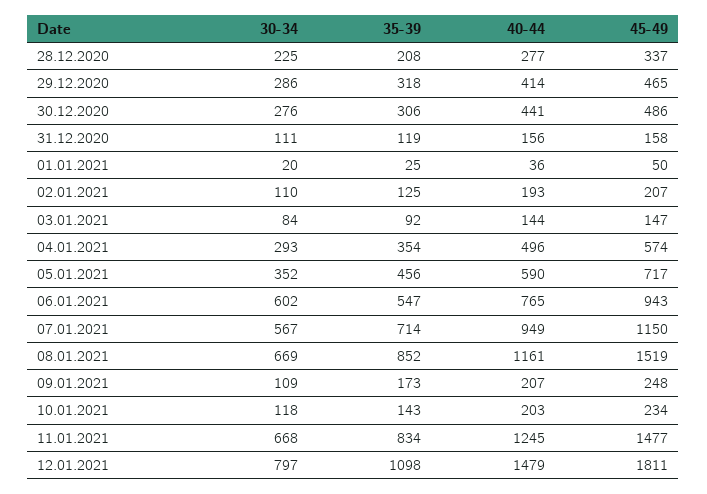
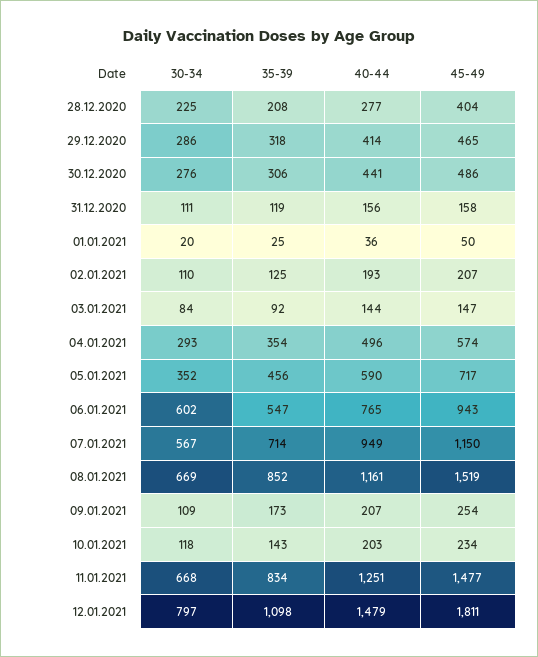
  {
    "30-34": {
      "28.12.2020": 225,
      "29.12.2020": 286,
      "30.12.2020": 276,
      "31.12.2020": 111,
      "01.01.2021": 20,
      "02.01.2021": 110,
      "03.01.2021": 84,
      "04.01.2021": 293,
      "05.01.2021": 352,
      "06.01.2021": 602,
      "07.01.2021": 567,
      "08.01.2021": 669,
      "09.01.2021": 109,
      "10.01.2021": 118,
      "11.01.2021": 668,
      "12.01.2021": 797
    },
    "35-39": {
      "28.12.2020": 208,
      "29.12.2020": 318,
      "30.12.2020": 306,
      "31.12.2020": 119,
      "01.01.2021": 25,
      "02.01.2021": 125,
      "03.01.2021": 92,
      "04.01.2021": 354,
      "05.01.2021": 456,
      "06.01.2021": 547,
      "07.01.2021": 714,
      "08.01.2021": 852,
      "09.01.2021": 173,
      "10.01.2021": 143,
      "11.01.2021": 834,
      "12.01.2021": 1098
    },
    "40-44": {
      "28.12.2020": 277,
      "29.12.2020": 414,
      "30.12.2020": 441,
      "31.12.2020": 156,
      "01.01.2021": 36,
      "02.01.2021": 193,
      "03.01.2021": 144,
      "04.01.2021": 496,
      "05.01.2021": 590,
      "06.01.2021": 765,
      "07.01.2021": 949,
      "08.01.2021": 1161,
      "09.01.2021": 207,
      "10.01.2021": 203,
-     "11.01.2021": 1245,
+     "11.01.2021": 1251,
      "12.01.2021": 1479
    },
    "45-49": {
-     "28.12.2020": 337,
+     "28.12.2020": 404,
      "29.12.2020": 465,
      "30.12.2020": 486,
      "31.12.2020": 158,
      "01.01.2021": 50,
      "02.01.2021": 207,
      "03.01.2021": 147,
      "04.01.2021": 574,
      "05.01.2021": 717,
      "06.01.2021": 943,
      "07.01.2021": 1150,
      "08.01.2021": 1519,
-     "09.01.2021": 248,
+     "09.01.2021": 254,
      "10.01.2021": 234,
      "11.01.2021": 1477,
      "12.01.2021": 1811
    }
  }

